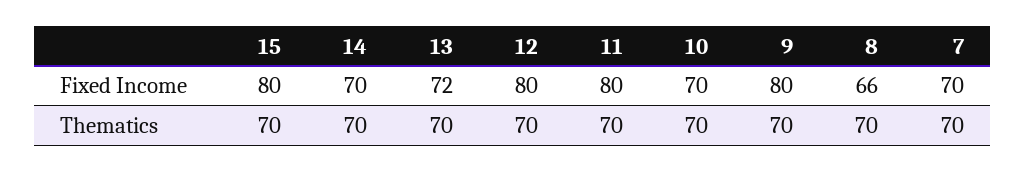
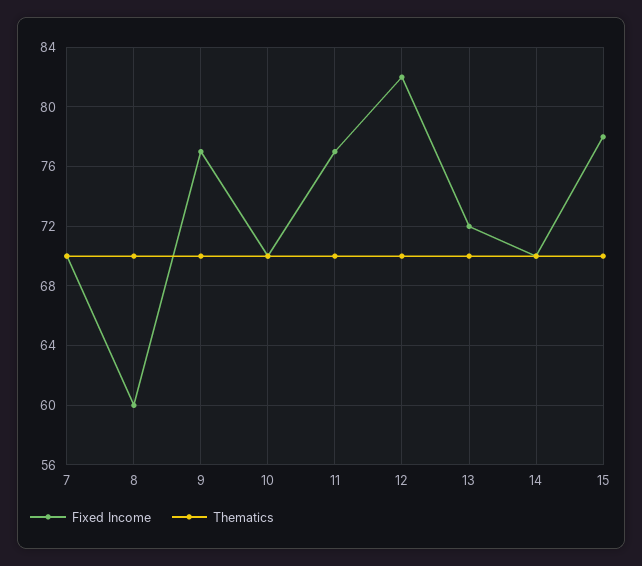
  {
    "Fixed Income": {
-     "15": 80,
+     "15": 78,
      "14": 70,
      "13": 72,
-     "12": 80,
+     "12": 82,
-     "11": 80,
+     "11": 77,
      "10": 70,
-     "9": 80,
+     "9": 77,
-     "8": 66,
+     "8": 60,
      "7": 70
    },
    "Thematics": {
      "15": 70,
      "14": 70,
      "13": 70,
      "12": 70,
      "11": 70,
      "10": 70,
      "9": 70,
      "8": 70,
      "7": 70
    }
  }

